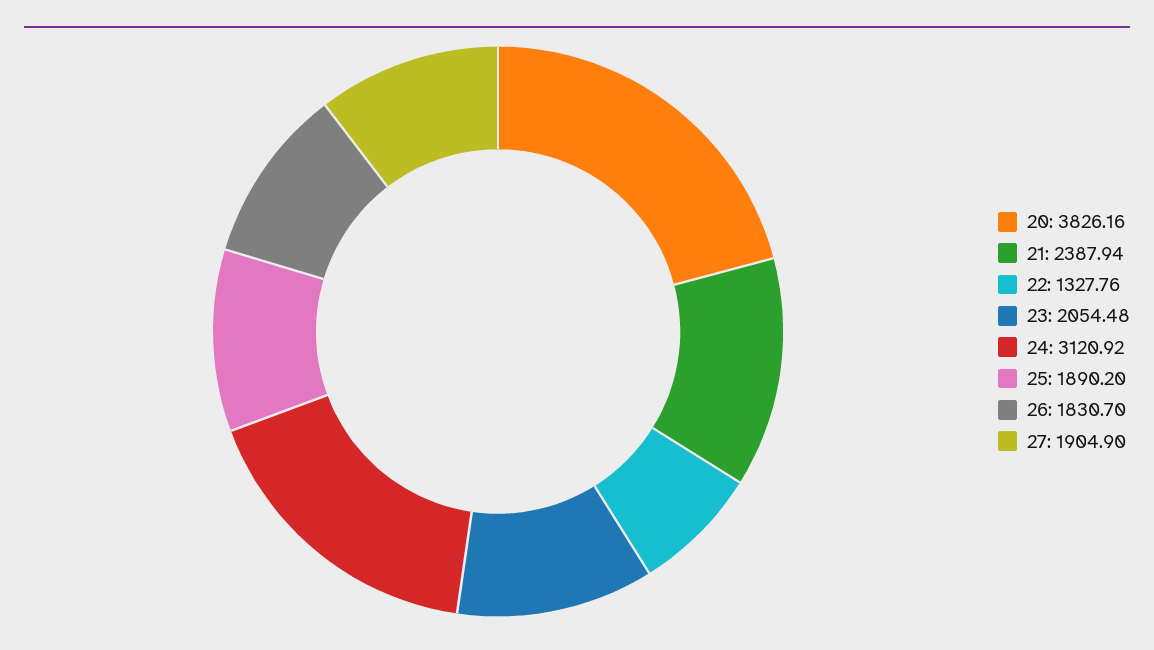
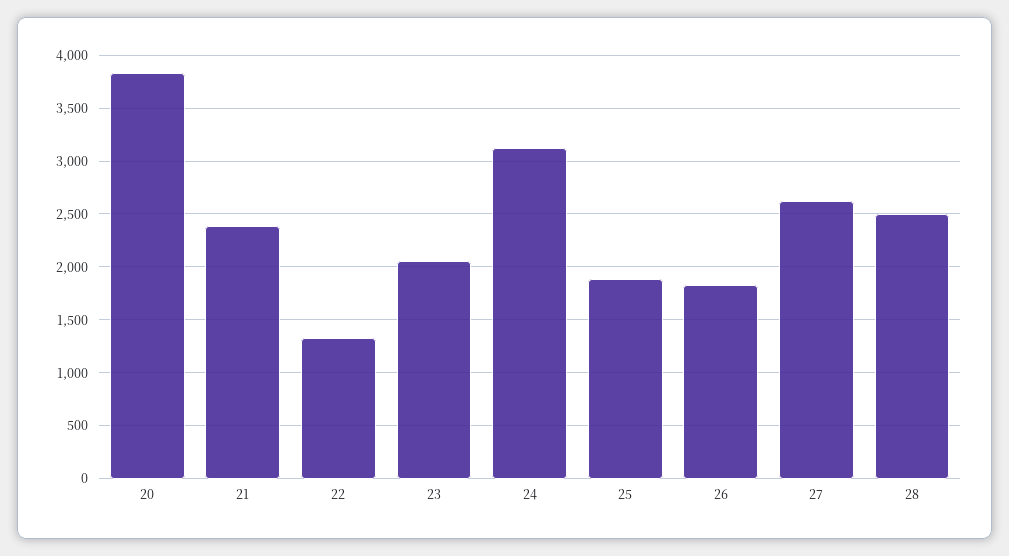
  {
    "20": 3826.16,
    "21": 2387.94,
    "22": 1327.76,
    "23": 2054.48,
    "24": 3120.92,
    "25": 1890.2,
    "26": 1830.7,
-   "27": 1904.9
+   "27": 2600,
+   "28": 2500
  }

